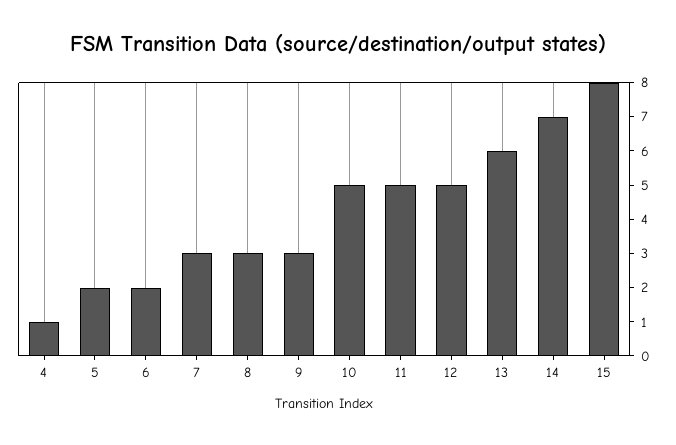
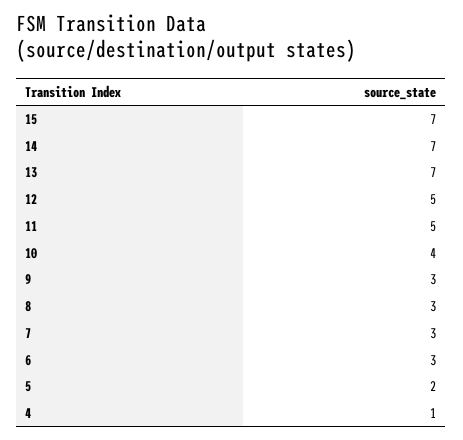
  {
    "4": 1,
    "5": 2,
-   "6": 2,
+   "6": 3,
    "7": 3,
    "8": 3,
    "9": 3,
-   "10": 5,
+   "10": 4,
    "11": 5,
    "12": 5,
-   "13": 6,
+   "13": 7,
    "14": 7,
-   "15": 8
+   "15": 7
  }

